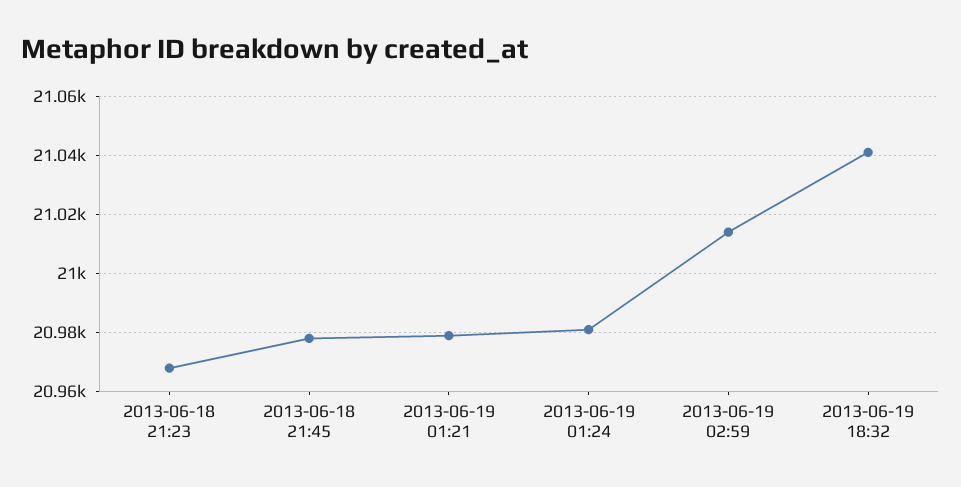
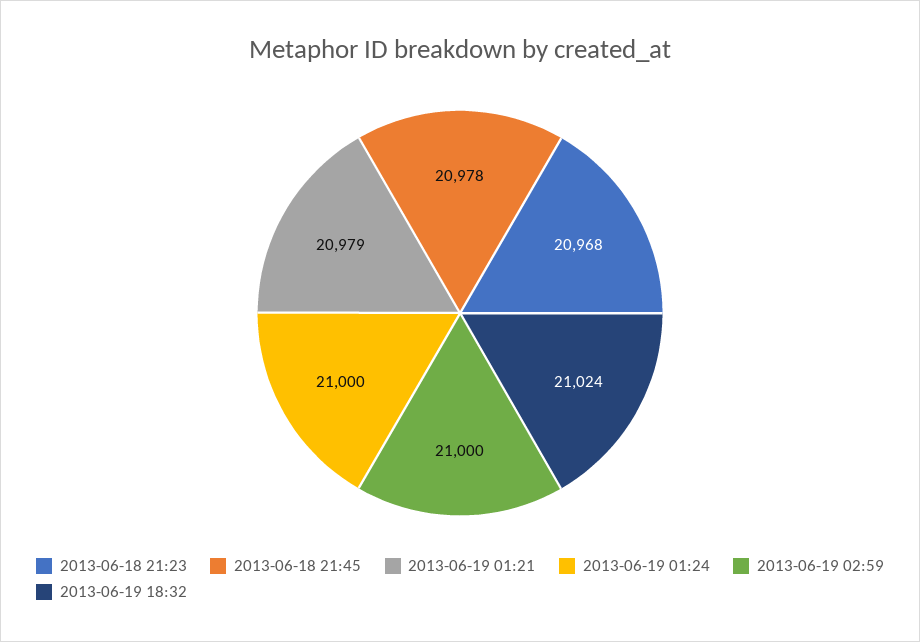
  {
    "2013-06-18 21:23": 20968,
    "2013-06-18 21:45": 20978,
    "2013-06-19 01:21": 20979,
-   "2013-06-19 01:24": 20980,
+   "2013-06-19 01:24": 21000,
-   "2013-06-19 02:59": 21015,
+   "2013-06-19 02:59": 21000,
-   "2013-06-19 18:32": 21040
+   "2013-06-19 18:32": 21024
  }

